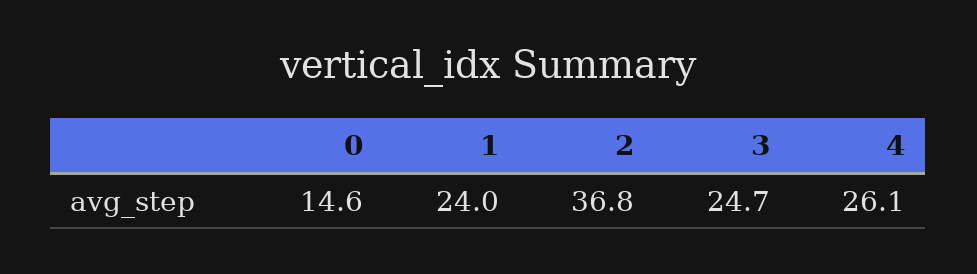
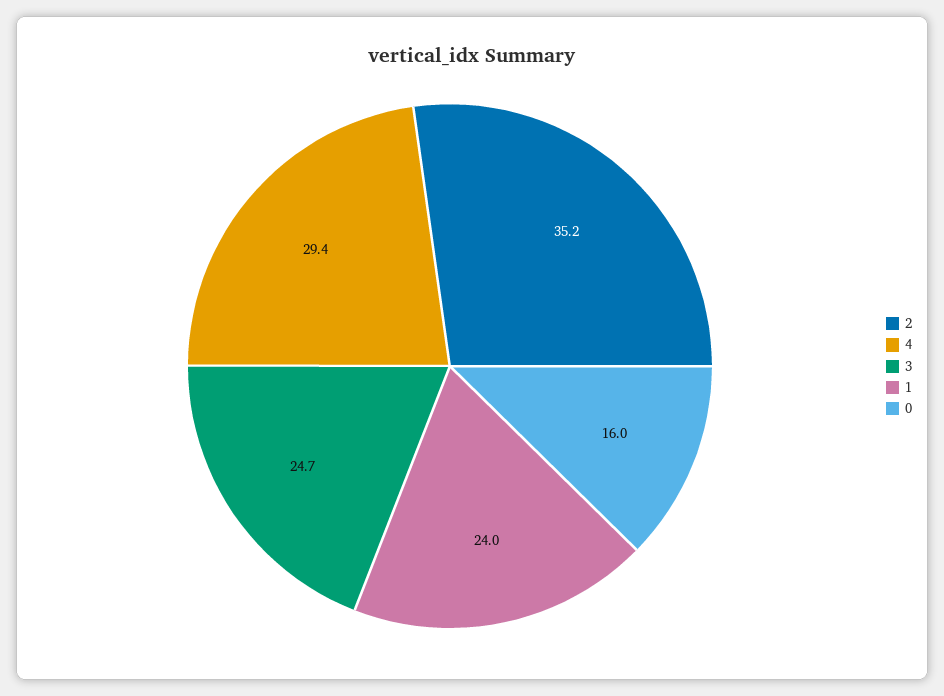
  {
-   "0": 14.6,
+   "0": 16,
    "1": 24,
-   "2": 36.8,
+   "2": 35.2,
    "3": 24.7,
-   "4": 26.1
+   "4": 29.4
  }

